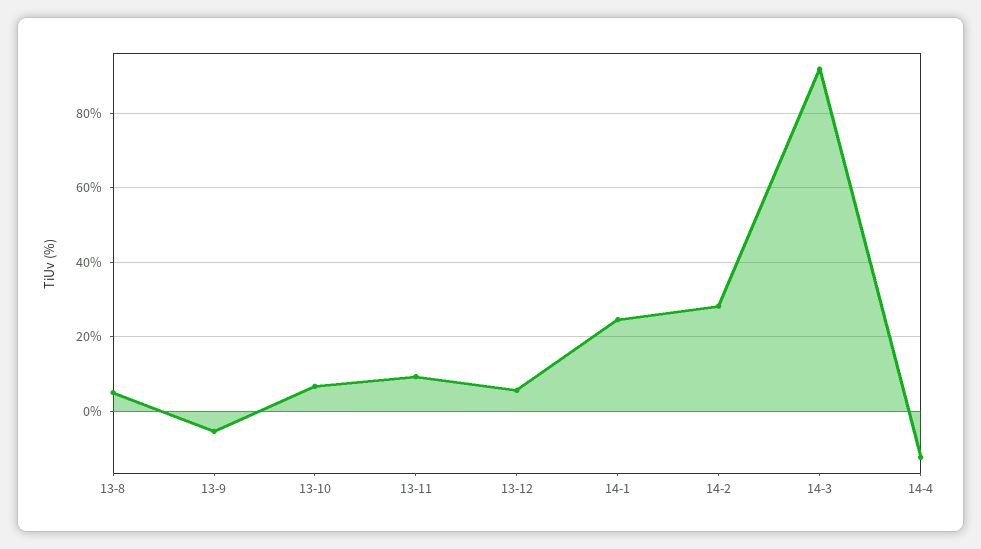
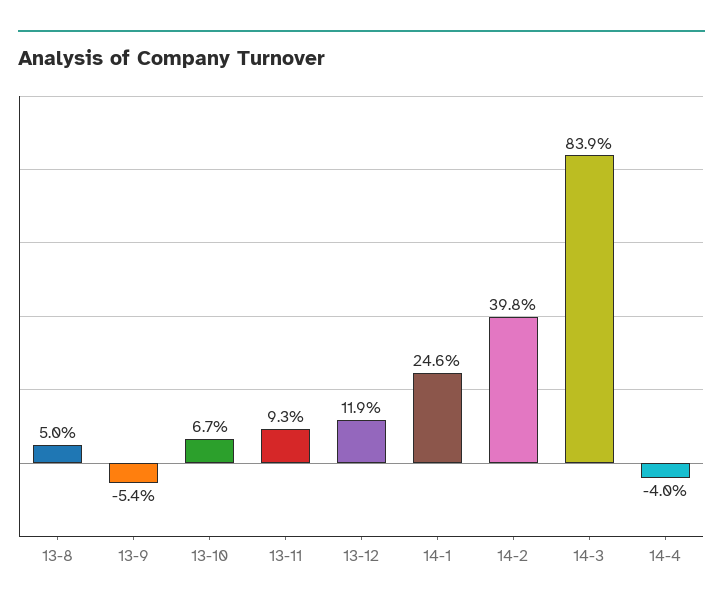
  {
    "13-8": 5,
    "13-9": -5.4,
    "13-10": 6.7,
    "13-11": 9.3,
-   "13-12": 6,
+   "13-12": 11.9,
    "14-1": 24.6,
-   "14-2": 28,
+   "14-2": 39.8,
-   "14-3": 92,
+   "14-3": 83.9,
-   "14-4": -12
+   "14-4": -4
  }

